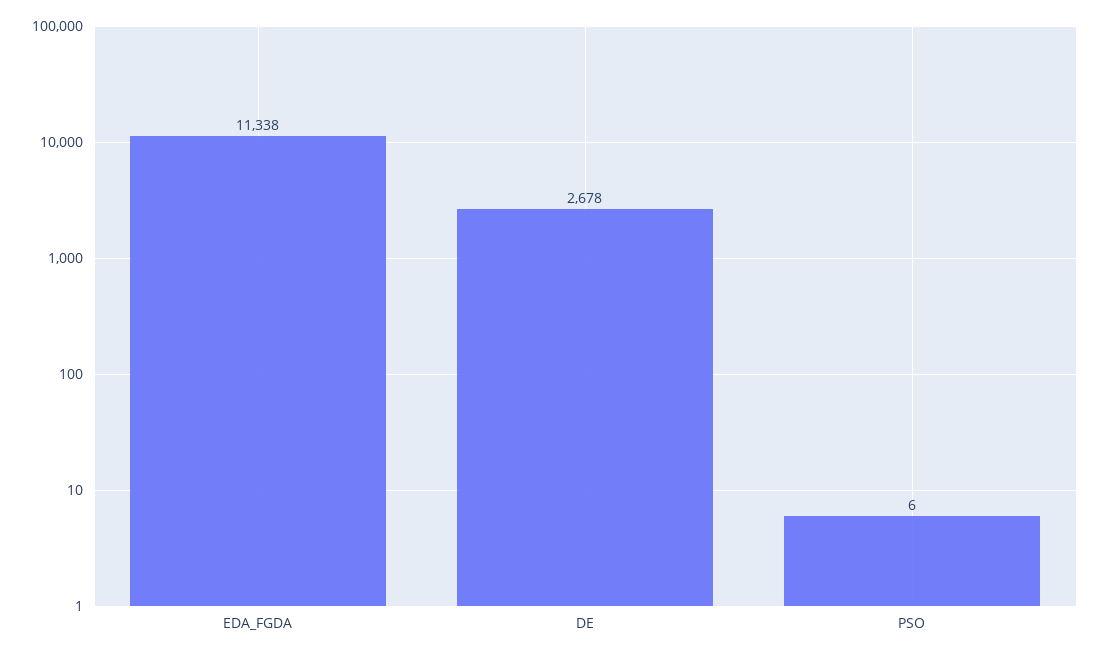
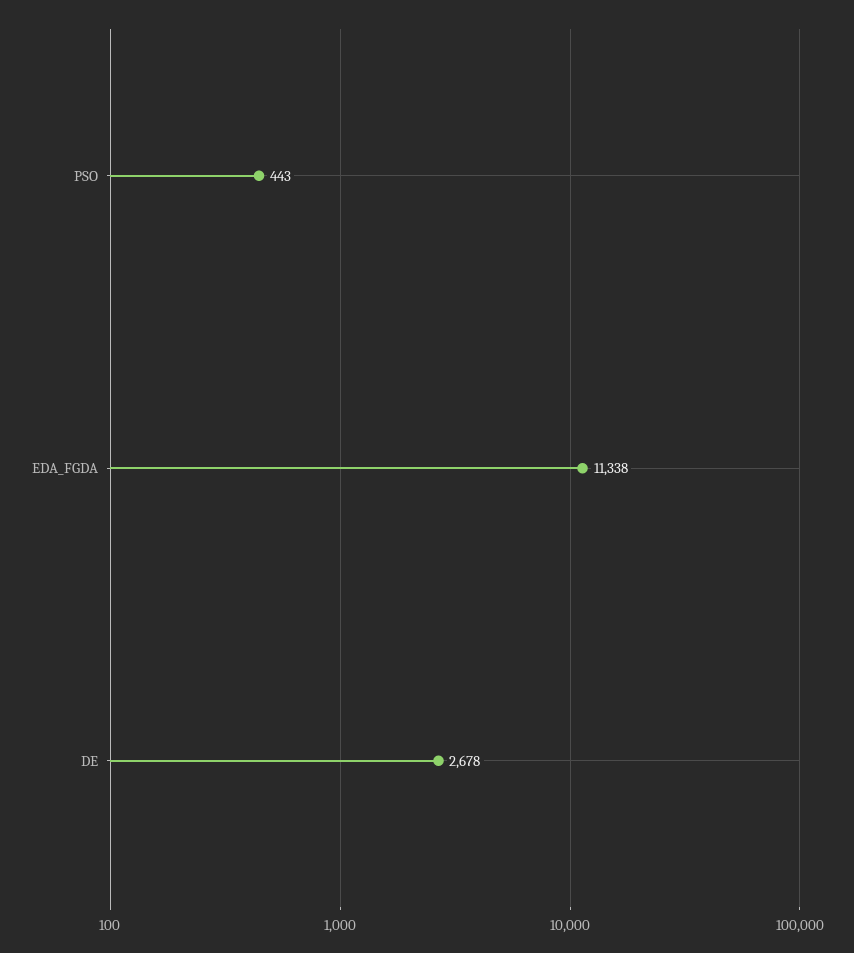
  {
    "EDA_FGDA": 11338,
    "DE": 2678,
-   "PSO": 6
+   "PSO": 443
  }

